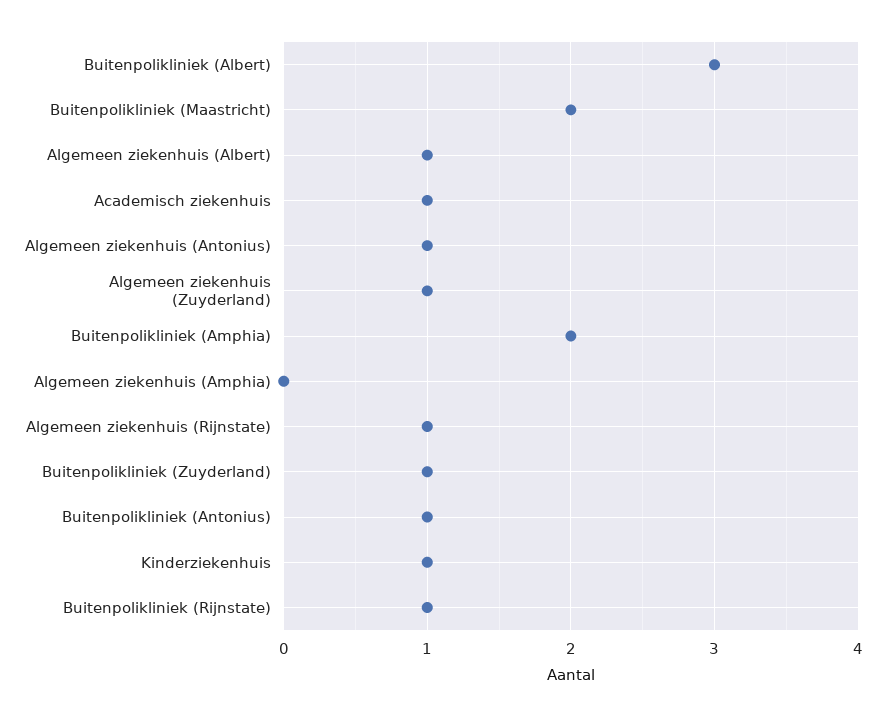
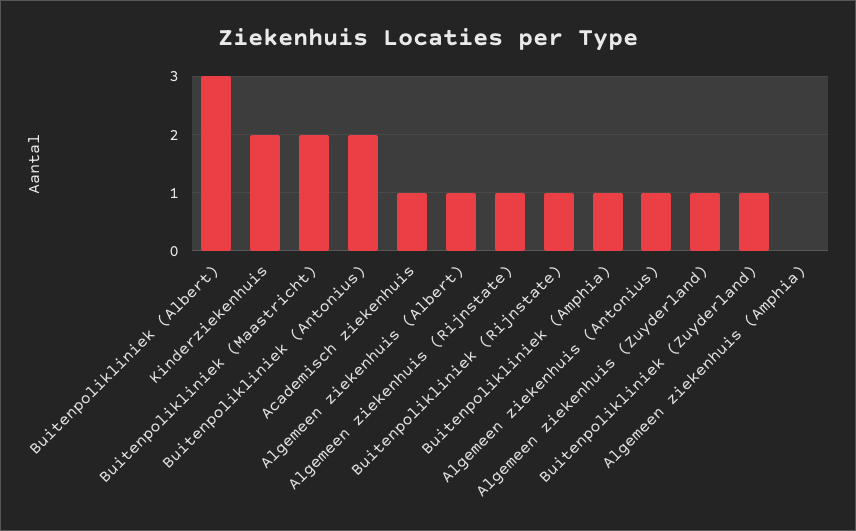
  {
    "Buitenpolikliniek (Albert)": 3,
    "Buitenpolikliniek (Maastricht)": 2,
    "Algemeen ziekenhuis (Albert)": 1,
    "Academisch ziekenhuis": 1,
    "Algemeen ziekenhuis (Antonius)": 1,
    "Algemeen ziekenhuis (Zuyderland)": 1,
-   "Buitenpolikliniek (Amphia)": 2,
+   "Buitenpolikliniek (Amphia)": 1,
    "Algemeen ziekenhuis (Amphia)": 0,
    "Algemeen ziekenhuis (Rijnstate)": 1,
    "Buitenpolikliniek (Zuyderland)": 1,
-   "Buitenpolikliniek (Antonius)": 1,
+   "Buitenpolikliniek (Antonius)": 2,
-   "Kinderziekenhuis": 1,
+   "Kinderziekenhuis": 2,
    "Buitenpolikliniek (Rijnstate)": 1
  }

